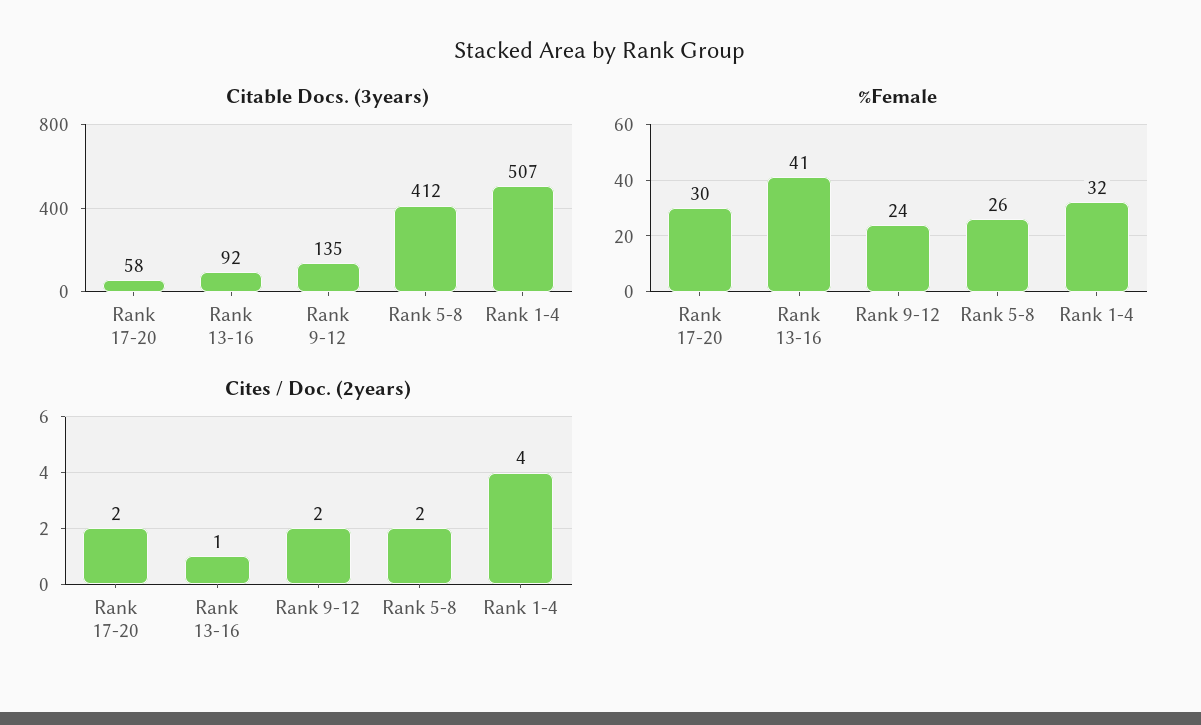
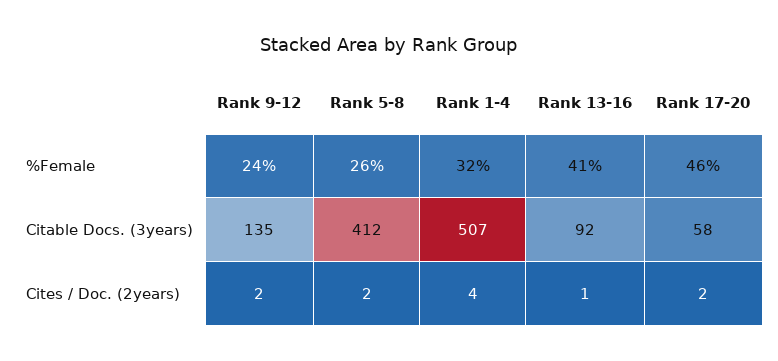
  {
    "Citable Docs. (3years)": {
      "Rank 17-20": 58,
      "Rank 13-16": 92,
      "Rank 9-12": 135,
      "Rank 5-8": 412,
      "Rank 1-4": 507
    },
    "%Female": {
-     "Rank 17-20": 30,
+     "Rank 17-20": 46,
      "Rank 13-16": 41,
      "Rank 9-12": 24,
      "Rank 5-8": 26,
      "Rank 1-4": 32
    },
    "Cites / Doc. (2years)": {
      "Rank 17-20": 2,
      "Rank 13-16": 1,
      "Rank 9-12": 2,
      "Rank 5-8": 2,
      "Rank 1-4": 4
    }
  }

